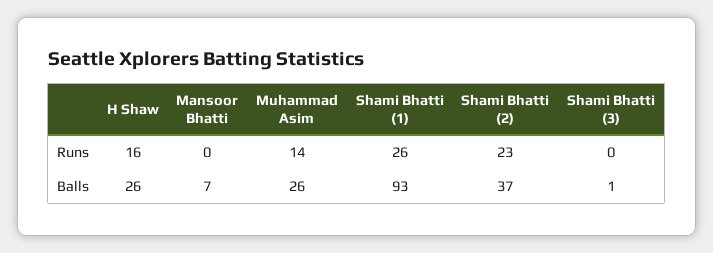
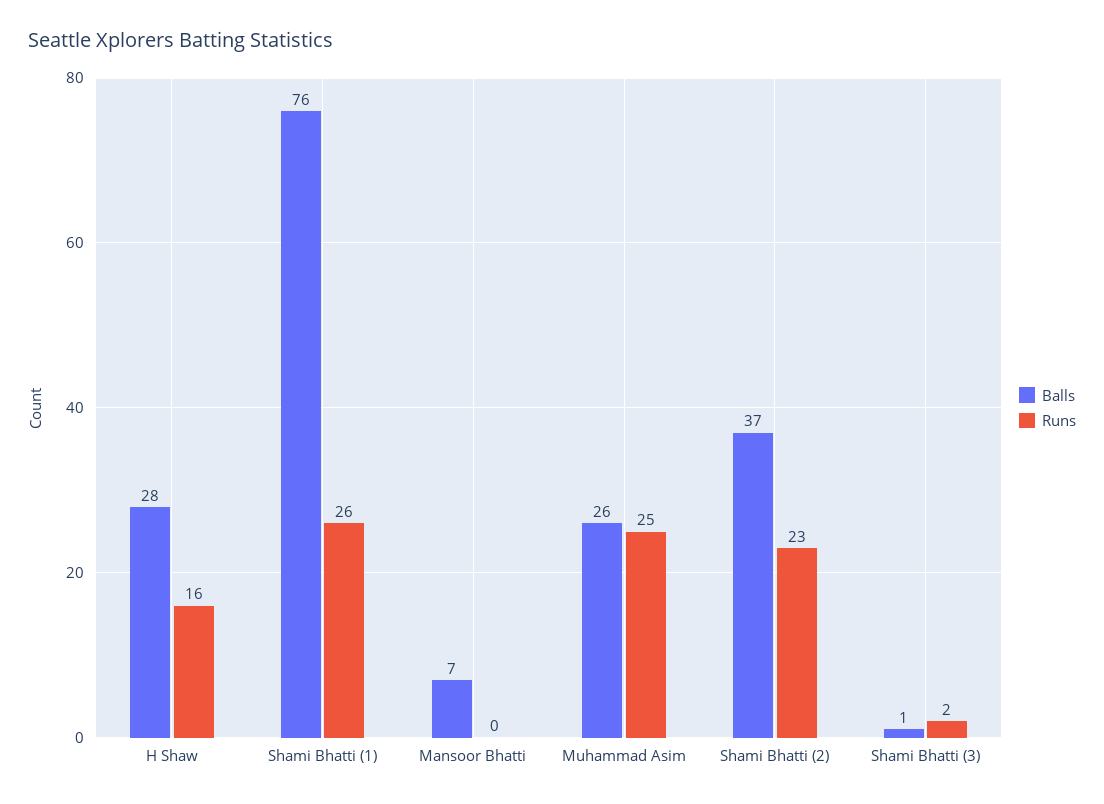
  {
    "Runs": {
      "H Shaw": 16,
      "Mansoor Bhatti": 0,
-     "Muhammad Asim": 14,
+     "Muhammad Asim": 25,
      "Shami Bhatti (1)": 26,
      "Shami Bhatti (2)": 23,
-     "Shami Bhatti (3)": 0
+     "Shami Bhatti (3)": 2
    },
    "Balls": {
-     "H Shaw": 26,
+     "H Shaw": 28,
      "Mansoor Bhatti": 7,
      "Muhammad Asim": 26,
-     "Shami Bhatti (1)": 93,
+     "Shami Bhatti (1)": 76,
      "Shami Bhatti (2)": 37,
      "Shami Bhatti (3)": 1
    }
  }

